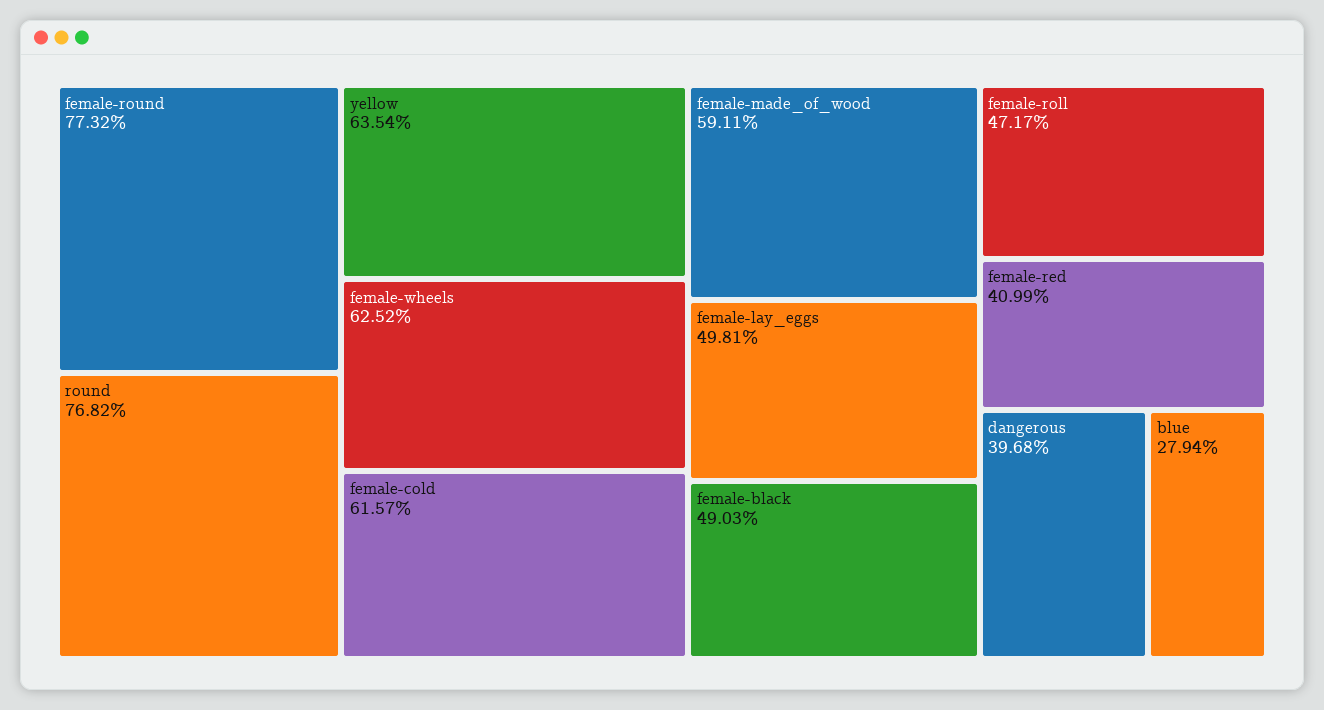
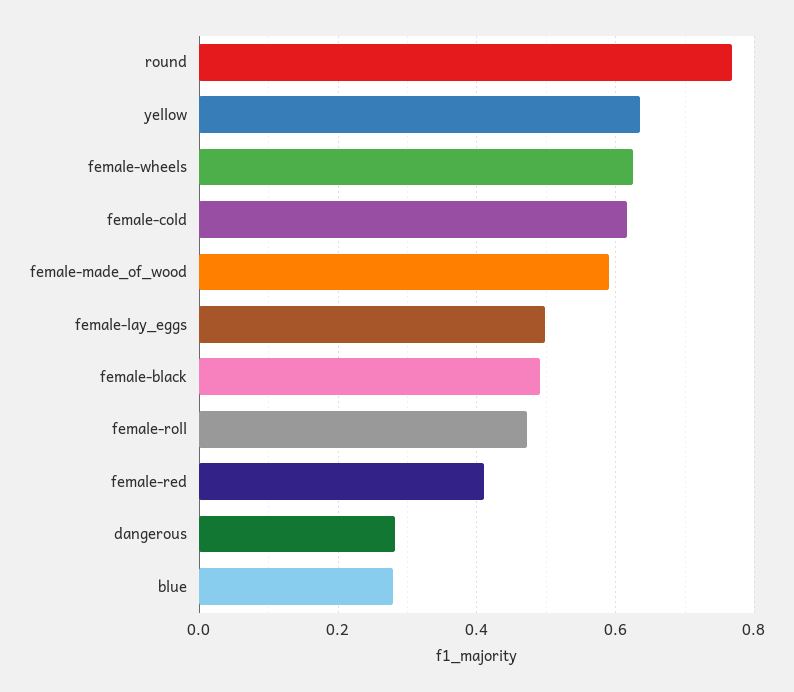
  {
-   "female-round": 0.7732,
    "round": 0.7682,
    "yellow": 0.6354,
    "female-wheels": 0.6252,
    "female-cold": 0.6157,
    "female-made_of_wood": 0.5911,
    "female-lay_eggs": 0.4981,
    "female-black": 0.4903,
    "female-roll": 0.4717,
    "female-red": 0.4099,
-   "dangerous": 0.3968,
+   "dangerous": 0.28,
    "blue": 0.2794
  }

